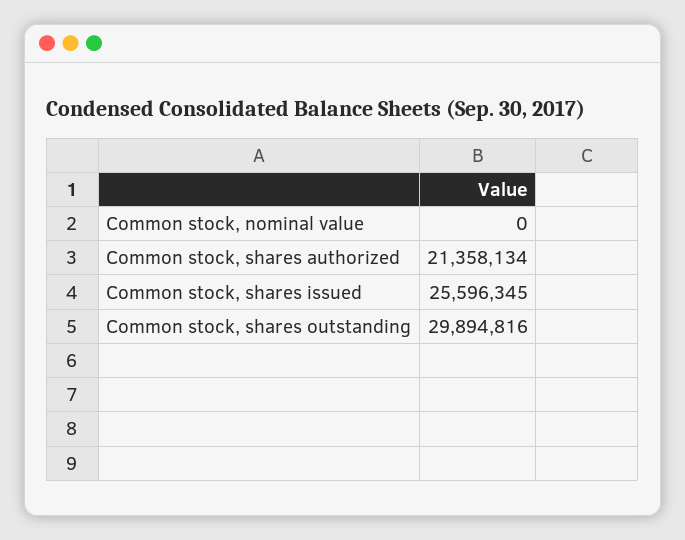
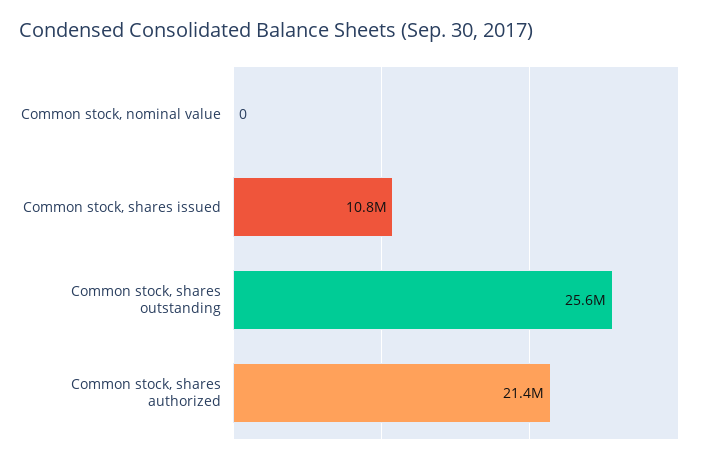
  {
    "Common stock, nominal value": 0,
    "Common stock, shares authorized": 21358134,
-   "Common stock, shares issued": 25596345,
+   "Common stock, shares issued": 10800000,
-   "Common stock, shares outstanding": 29894816
+   "Common stock, shares outstanding": 25600000
  }

